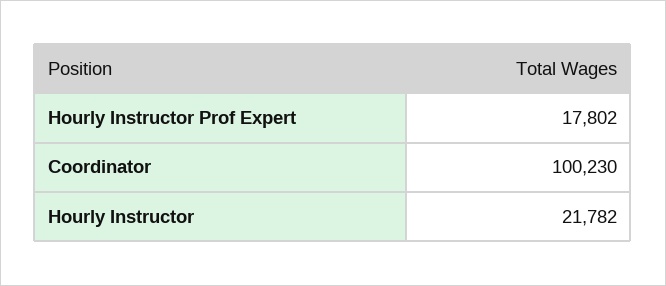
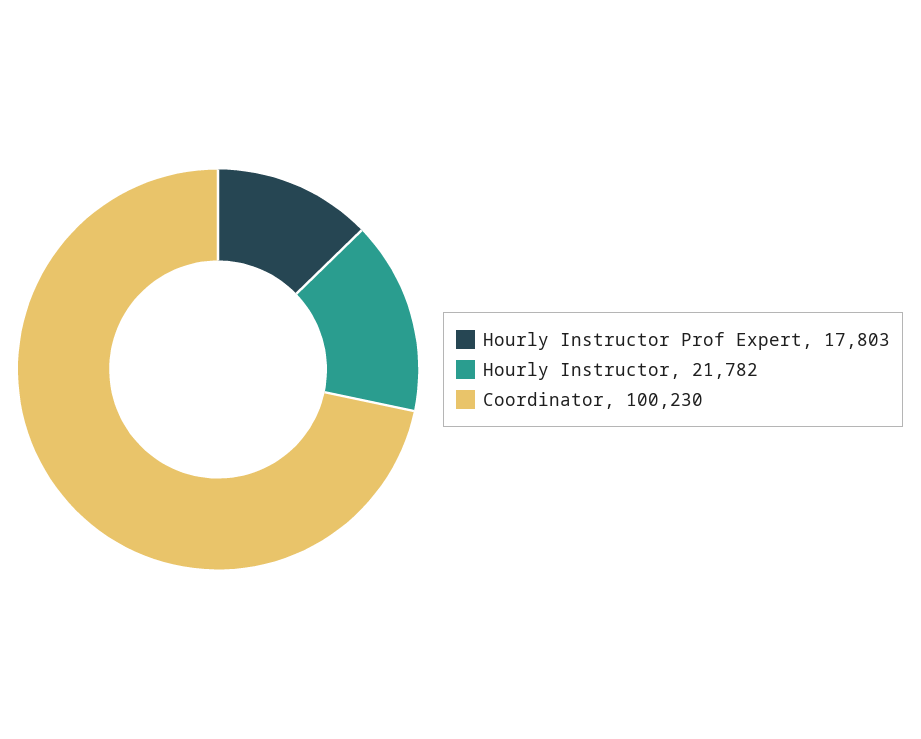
  {
-   "Hourly Instructor Prof Expert": 17802,
+   "Hourly Instructor Prof Expert": 17803,
    "Coordinator": 100230,
    "Hourly Instructor": 21782
  }

